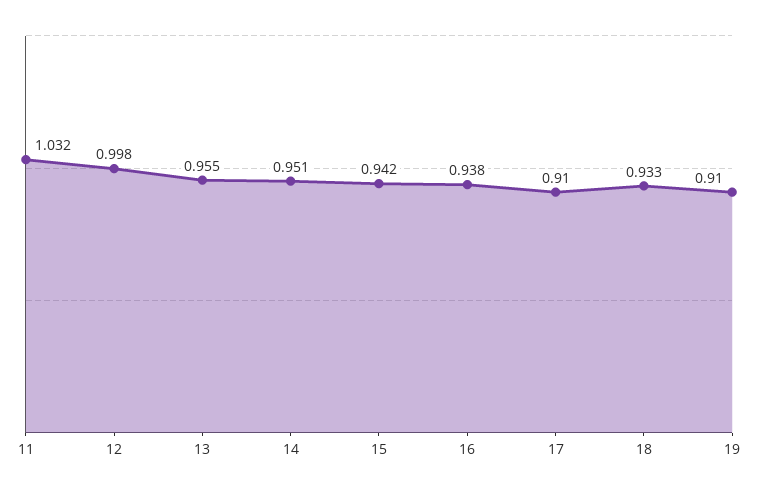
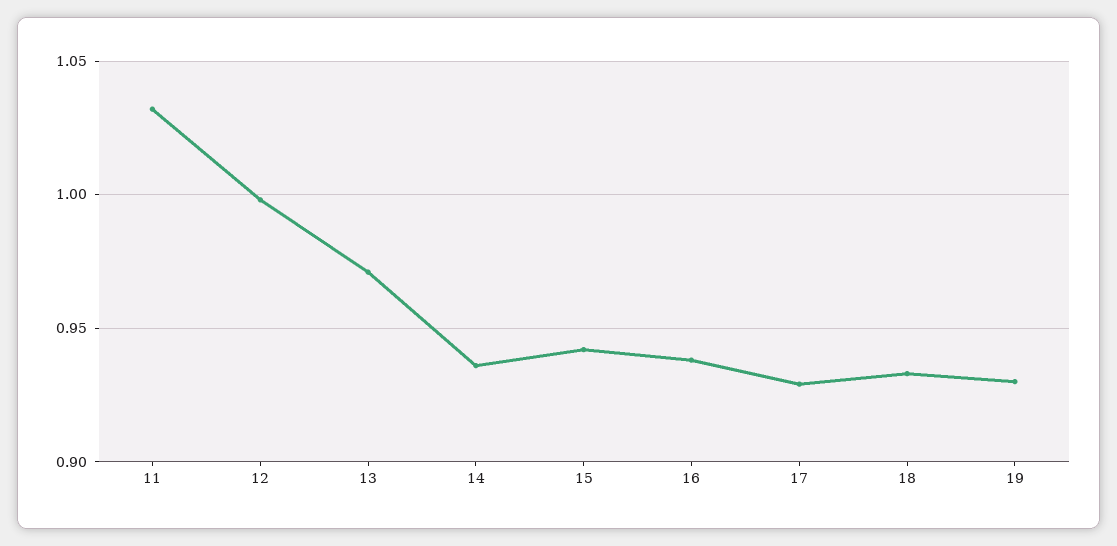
  {
    "11": 1.032,
    "12": 0.998,
-   "13": 0.955,
+   "13": 0.97,
-   "14": 0.951,
+   "14": 0.935,
    "15": 0.942,
    "16": 0.938,
-   "17": 0.91,
+   "17": 0.93,
    "18": 0.933,
-   "19": 0.91
+   "19": 0.93
  }

